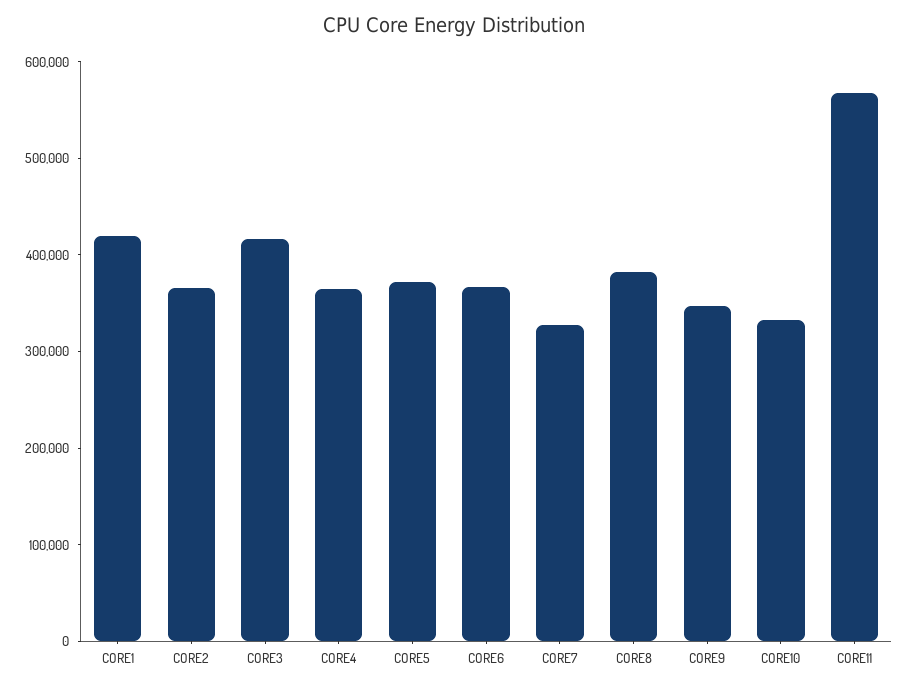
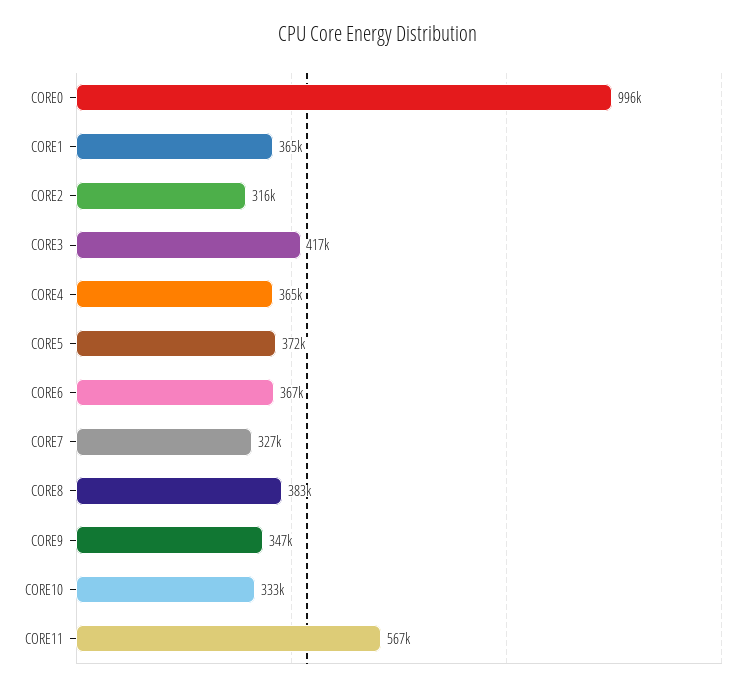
  {
-   "CORE1": 420000,
+   "CORE1": 365000,
-   "CORE2": 360000,
+   "CORE2": 316000,
    "CORE3": 417000,
    "CORE4": 365000,
    "CORE5": 372000,
    "CORE6": 367000,
    "CORE7": 327000,
    "CORE8": 383000,
    "CORE9": 347000,
    "CORE10": 333000,
-   "CORE11": 567000
+   "CORE11": 567000,
+   "CORE0": 996000
  }

